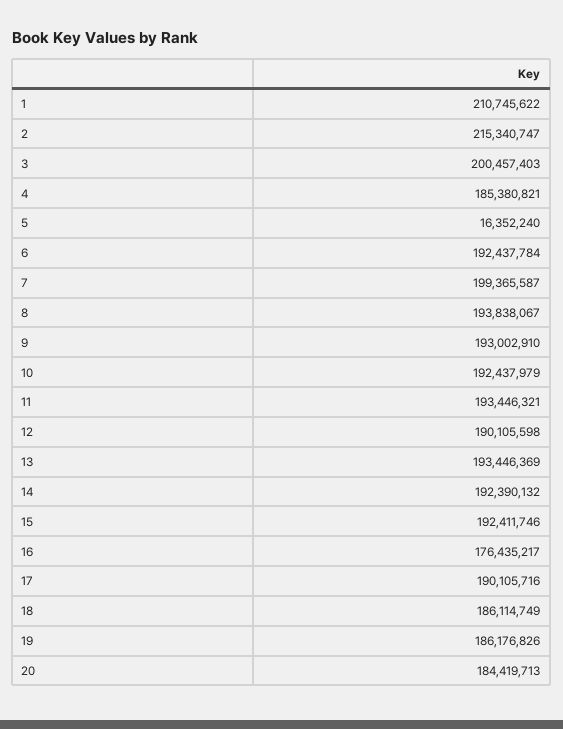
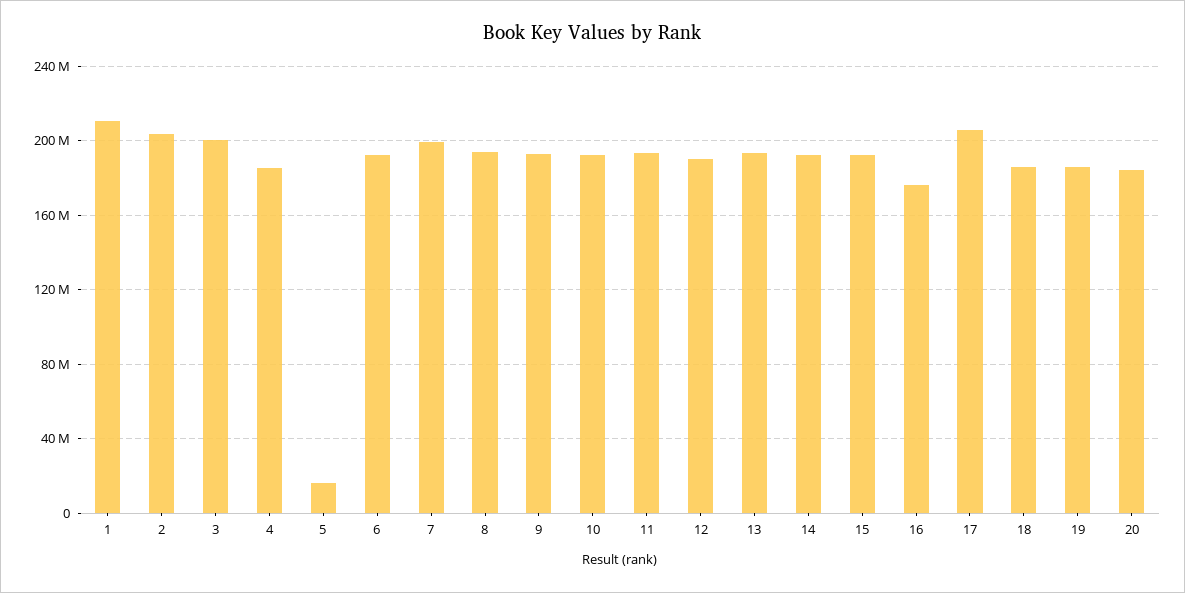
  {
    "1": 210745622,
-   "2": 215340747,
+   "2": 205000000,
    "3": 200457403,
    "4": 185380821,
    "5": 16352240,
    "6": 192437784,
    "7": 199365587,
    "8": 193838067,
    "9": 193002910,
    "10": 192437979,
    "11": 193446321,
    "12": 190105598,
    "13": 193446369,
    "14": 192390132,
    "15": 192411746,
    "16": 176435217,
-   "17": 190105716,
+   "17": 205000000,
    "18": 186114749,
    "19": 186176826,
    "20": 184419713
  }

